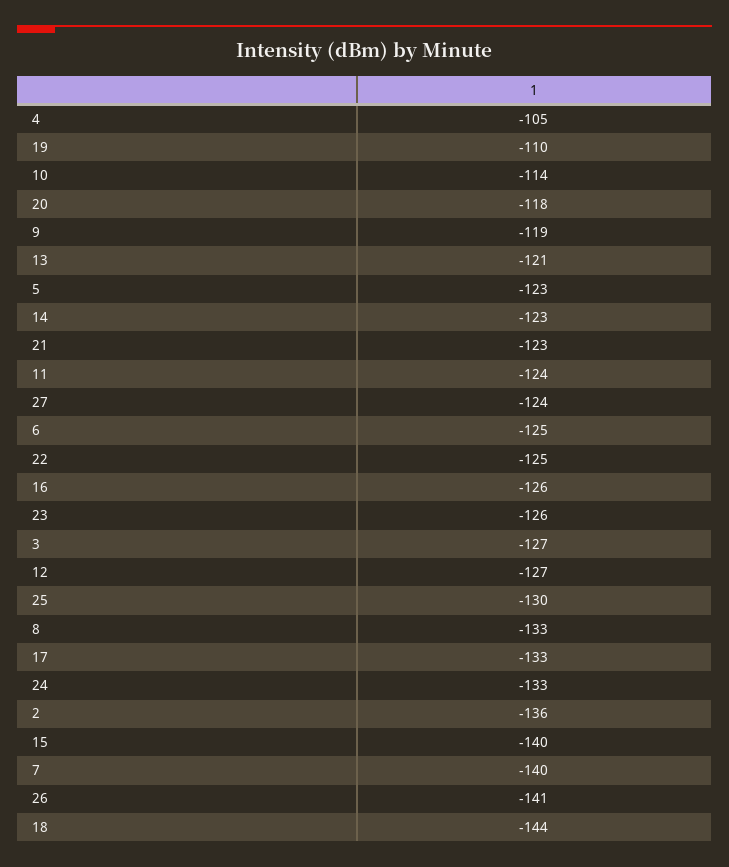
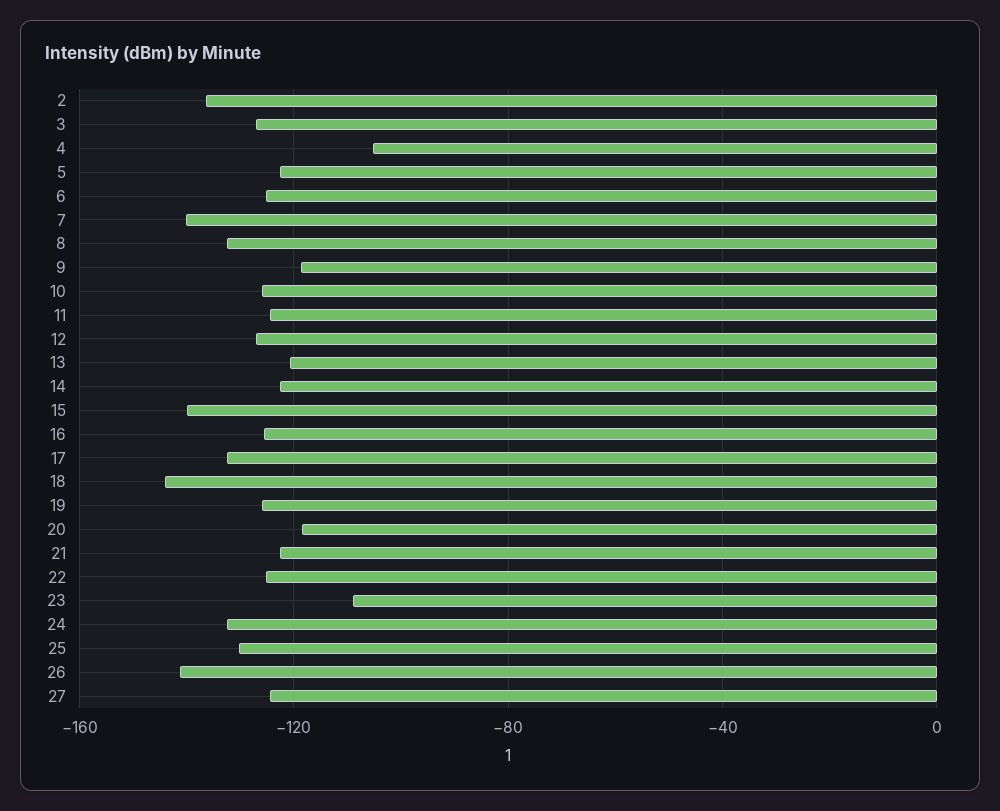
  {
    "4": -105,
-   "19": -110,
+   "19": -125,
-   "10": -114,
+   "10": -125,
    "20": -118,
    "9": -119,
    "13": -121,
    "5": -123,
    "14": -123,
    "21": -123,
    "11": -124,
    "27": -124,
    "6": -125,
    "22": -125,
    "16": -126,
-   "23": -126,
+   "23": -110,
    "3": -127,
    "12": -127,
    "25": -130,
    "8": -133,
    "17": -133,
    "24": -133,
    "2": -136,
    "15": -140,
    "7": -140,
    "26": -141,
    "18": -144
  }

